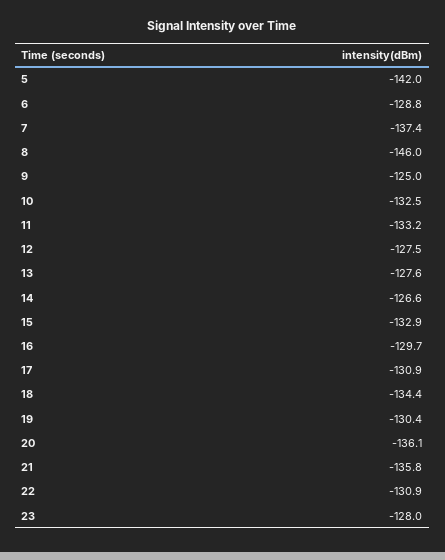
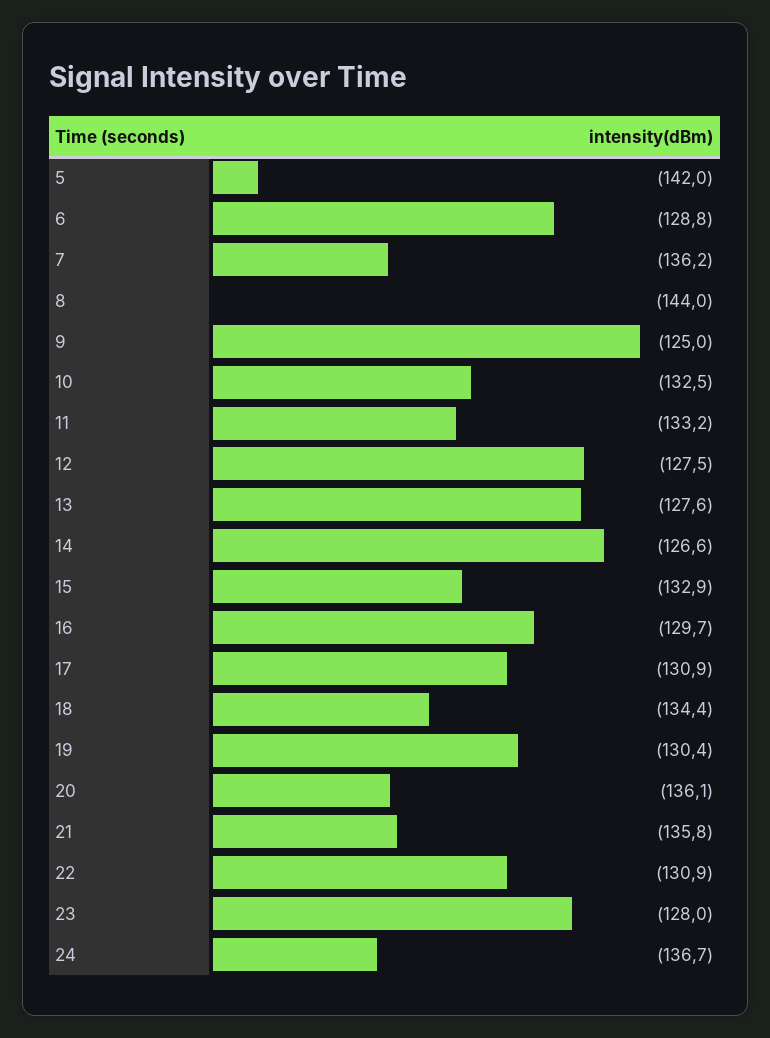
  {
    "5": -142,
    "6": -128.8,
-   "7": -137.4,
+   "7": -136.2,
-   "8": -146,
+   "8": -144,
    "9": -125,
    "10": -132.5,
    "11": -133.2,
    "12": -127.5,
    "13": -127.6,
    "14": -126.6,
    "15": -132.9,
    "16": -129.7,
    "17": -130.9,
    "18": -134.4,
    "19": -130.4,
    "20": -136.1,
    "21": -135.8,
    "22": -130.9,
-   "23": -128
+   "23": -128,
+   "24": -136.7
  }

